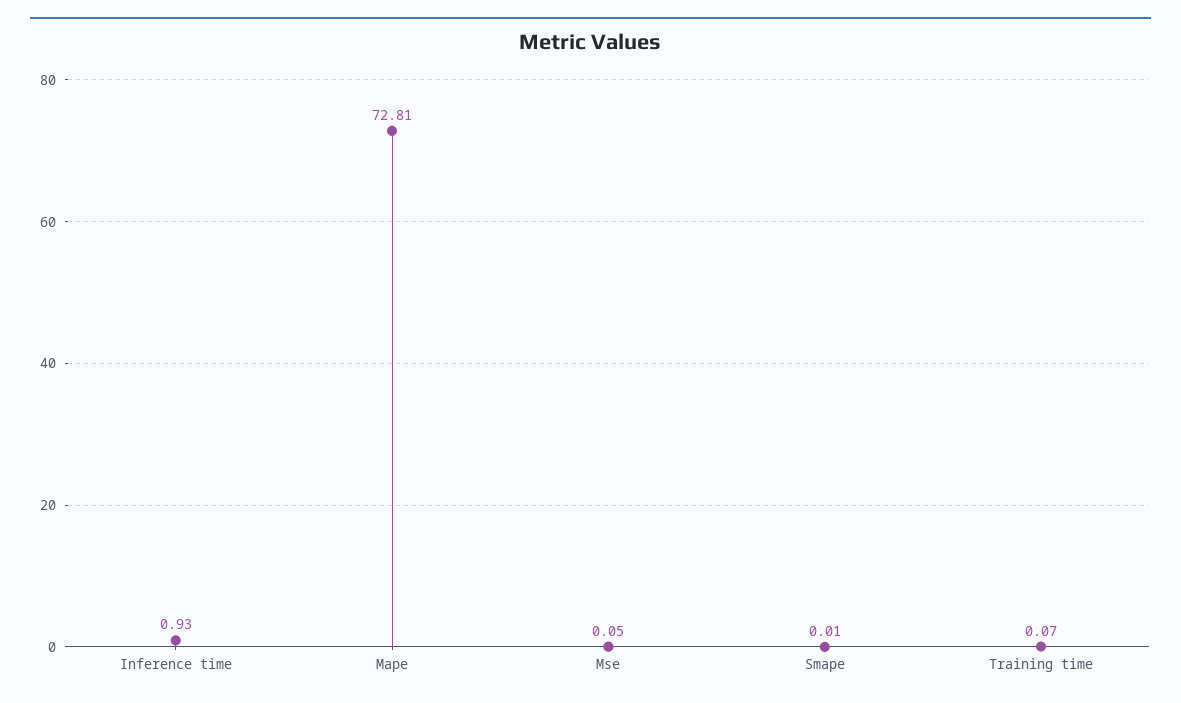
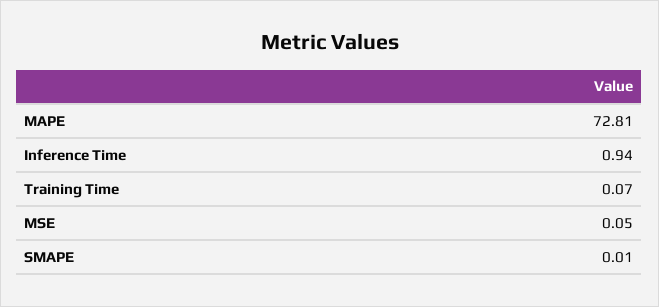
  {
-   "Inference time": 0.93,
+   "Inference time": 0.94,
    "Mape": 72.81,
    "Mse": 0.05,
    "Smape": 0.01,
    "Training time": 0.07
  }

